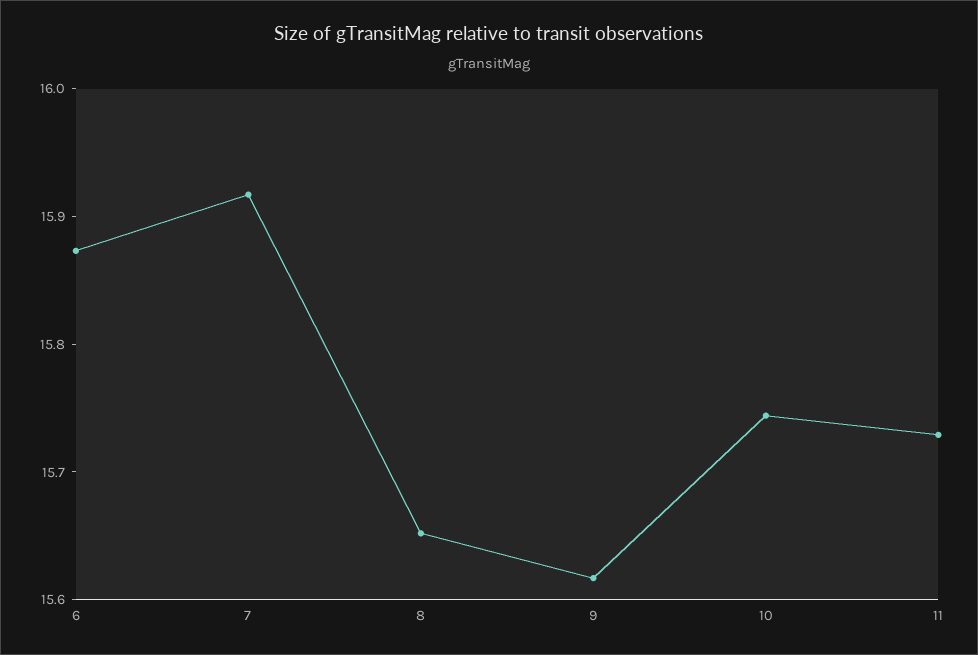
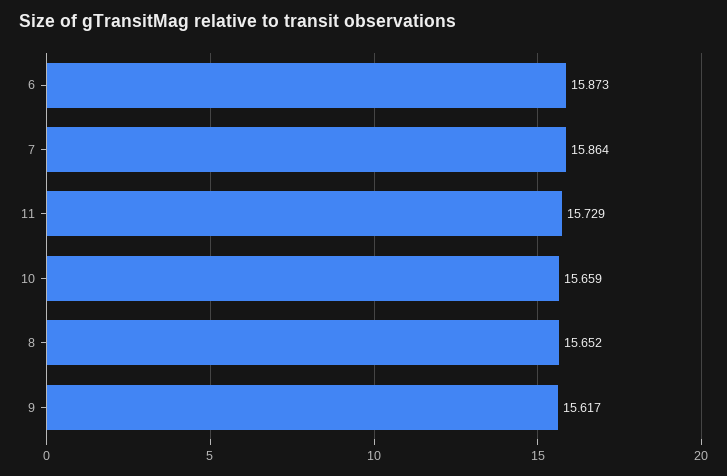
  {
    "6": 15.873,
-   "7": 15.92,
+   "7": 15.864,
    "8": 15.652,
    "9": 15.617,
-   "10": 15.74,
+   "10": 15.659,
    "11": 15.729
  }

